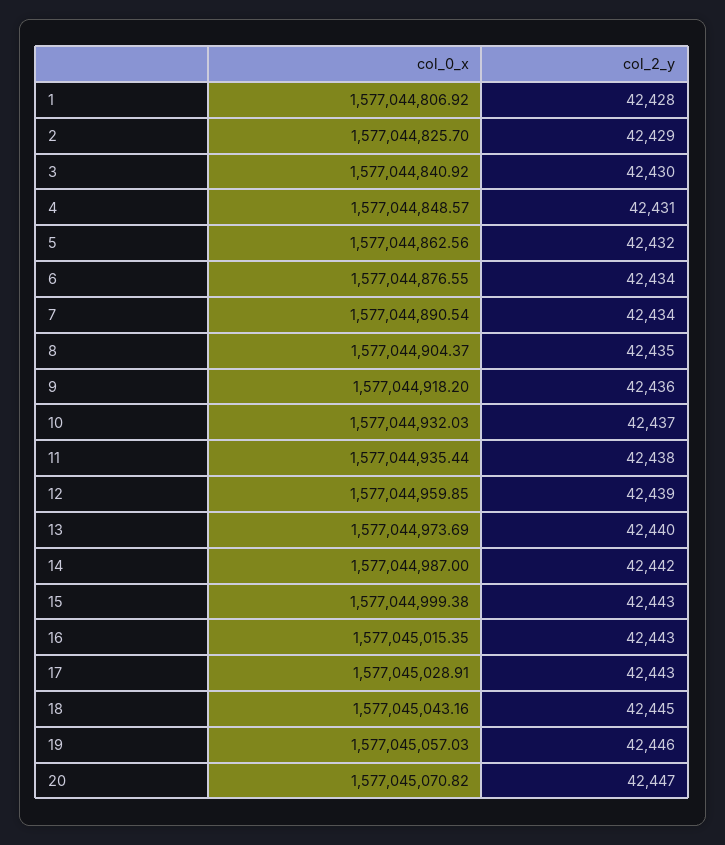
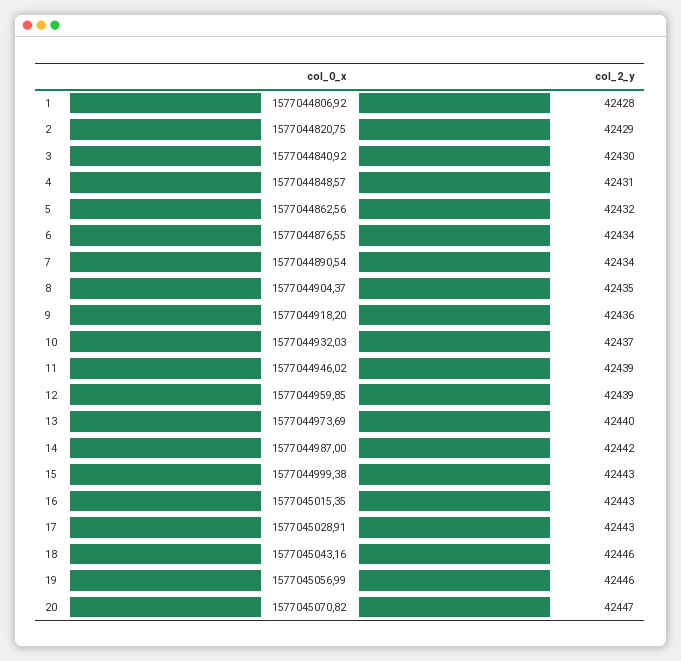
  {
    "col_0_x": {
      "1": 1577044806.92,
-     "2": 1577044825.7,
+     "2": 1577044820.75,
      "3": 1577044840.92,
      "4": 1577044848.57,
      "5": 1577044862.56,
      "6": 1577044876.55,
      "7": 1577044890.54,
      "8": 1577044904.37,
      "9": 1577044918.2,
      "10": 1577044932.03,
-     "11": 1577044935.44,
+     "11": 1577044946.02,
      "12": 1577044959.85,
      "13": 1577044973.69,
      "14": 1577044987,
      "15": 1577044999.38,
      "16": 1577045015.35,
      "17": 1577045028.91,
      "18": 1577045043.16,
-     "19": 1577045057.03,
+     "19": 1577045056.99,
      "20": 1577045070.82
    },
    "col_2_y": {
      "1": 42428,
      "2": 42429,
      "3": 42430,
      "4": 42431,
      "5": 42432,
      "6": 42434,
      "7": 42434,
      "8": 42435,
      "9": 42436,
      "10": 42437,
-     "11": 42438,
+     "11": 42439,
      "12": 42439,
      "13": 42440,
      "14": 42442,
      "15": 42443,
      "16": 42443,
      "17": 42443,
-     "18": 42445,
+     "18": 42446,
      "19": 42446,
      "20": 42447
    }
  }

